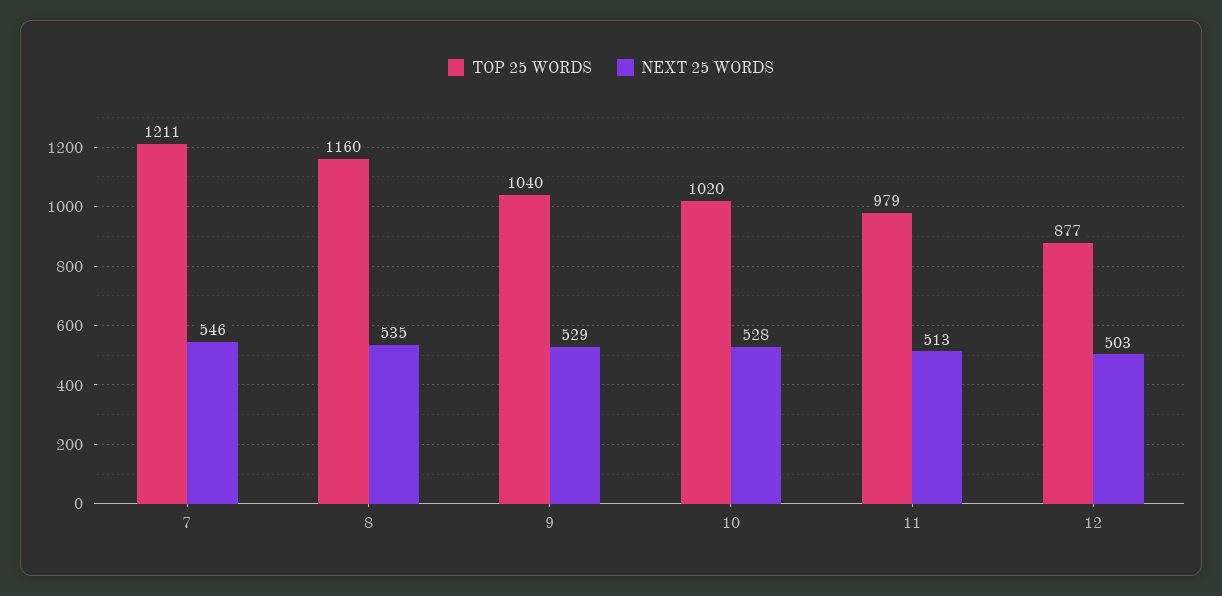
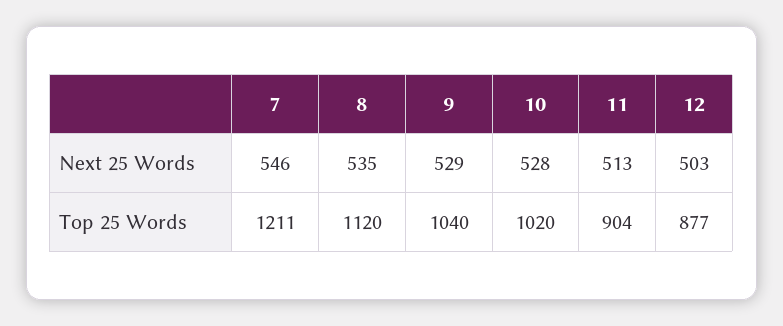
  {
    "TOP 25 WORDS": {
      "7": 1211,
-     "8": 1160,
+     "8": 1120,
      "9": 1040,
      "10": 1020,
-     "11": 979,
+     "11": 904,
      "12": 877
    },
    "NEXT 25 WORDS": {
      "7": 546,
      "8": 535,
      "9": 529,
      "10": 528,
      "11": 513,
      "12": 503
    }
  }

